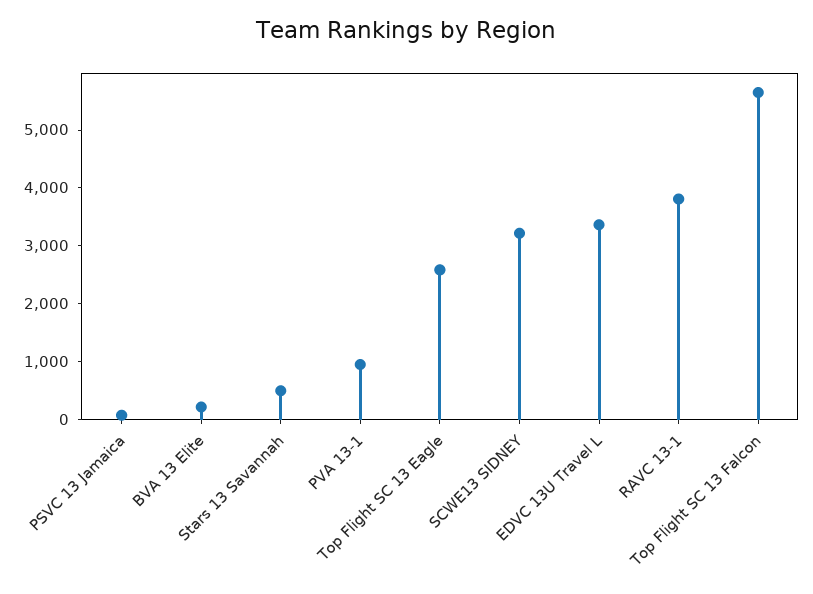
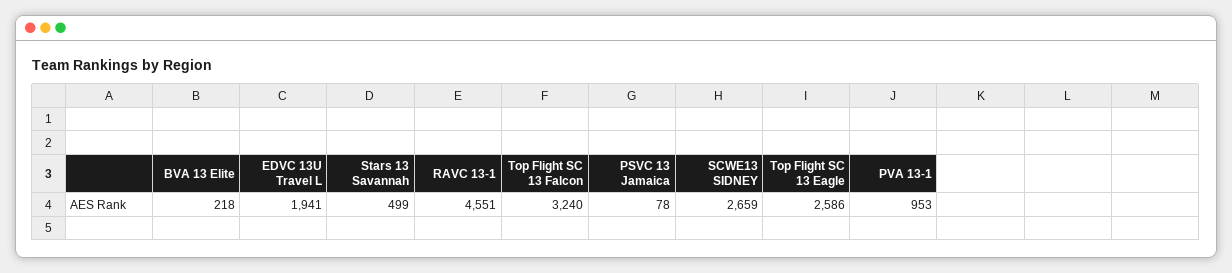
  {
    "PSVC 13 Jamaica": 78,
    "BVA 13 Elite": 218,
    "Stars 13 Savannah": 499,
    "PVA 13-1": 953,
    "Top Flight SC 13 Eagle": 2586,
-   "SCWE13 SIDNEY": 3200,
+   "SCWE13 SIDNEY": 2659,
-   "EDVC 13U Travel L": 3400,
+   "EDVC 13U Travel L": 1941,
-   "RAVC 13-1": 3800,
+   "RAVC 13-1": 4551,
-   "Top Flight SC 13 Falcon": 5600
+   "Top Flight SC 13 Falcon": 3240
  }

